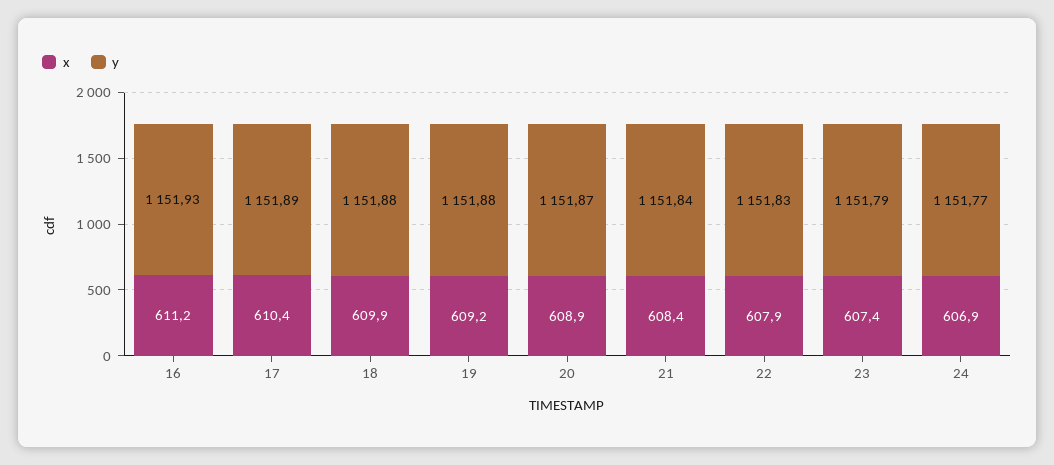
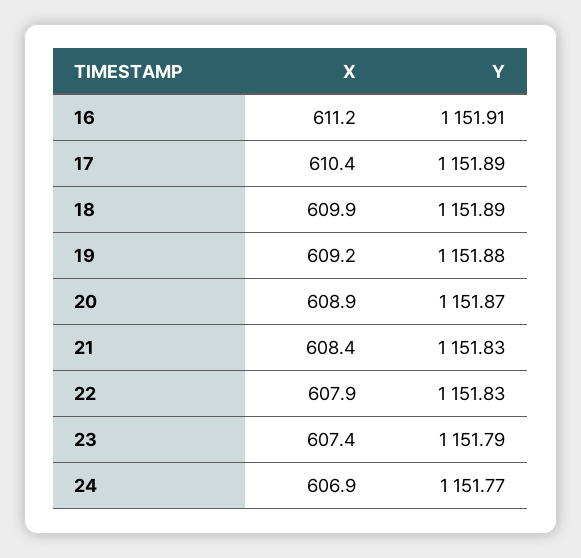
  {
    "x": {
      "16": 611.2,
      "17": 610.4,
      "18": 609.9,
      "19": 609.2,
      "20": 608.9,
      "21": 608.4,
      "22": 607.9,
      "23": 607.4,
      "24": 606.9
    },
    "y": {
-     "16": 1151.93,
+     "16": 1151.91,
      "17": 1151.89,
-     "18": 1151.88,
+     "18": 1151.89,
      "19": 1151.88,
      "20": 1151.87,
-     "21": 1151.84,
+     "21": 1151.83,
      "22": 1151.83,
      "23": 1151.79,
      "24": 1151.77
    }
  }

